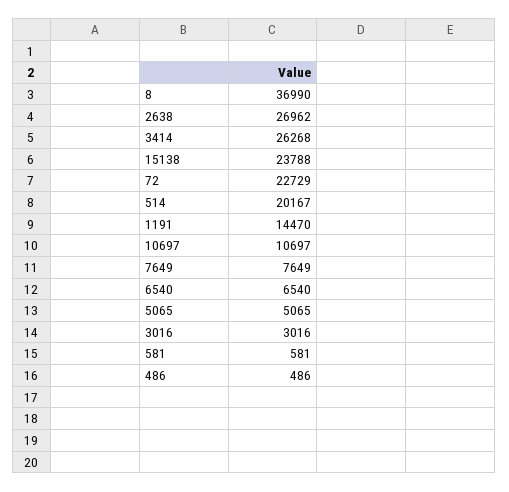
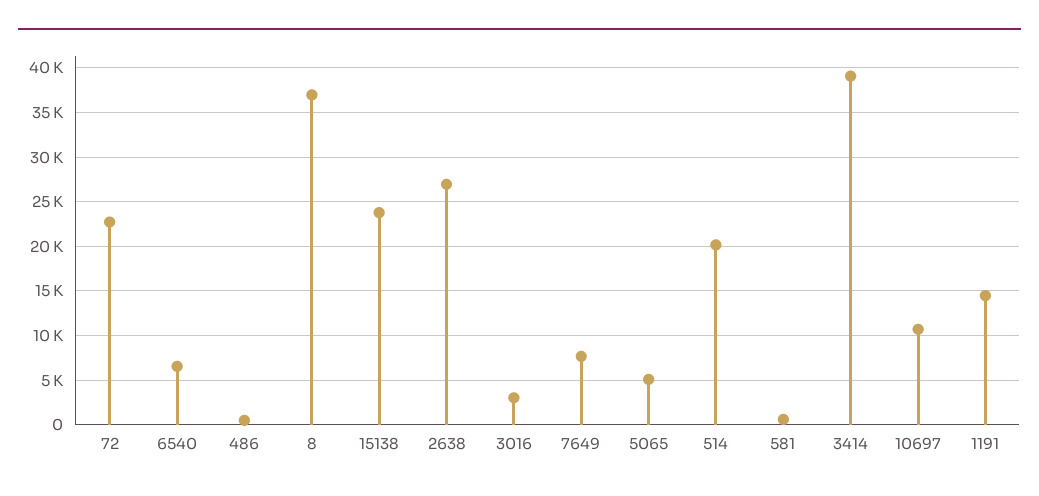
  {
    "8": 36990,
    "2638": 26962,
-   "3414": 26268,
+   "3414": 39000,
    "15138": 23788,
    "72": 22729,
    "514": 20167,
    "1191": 14470,
    "10697": 10697,
    "7649": 7649,
    "6540": 6540,
    "5065": 5065,
    "3016": 3016,
    "581": 581,
    "486": 486
  }

